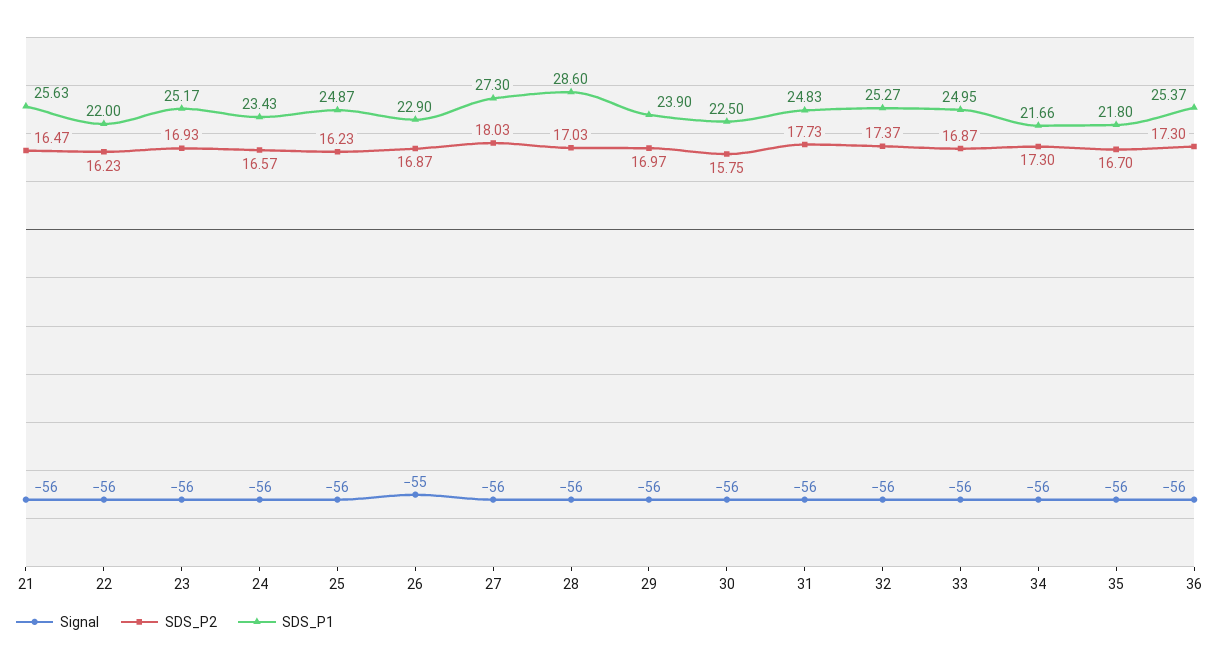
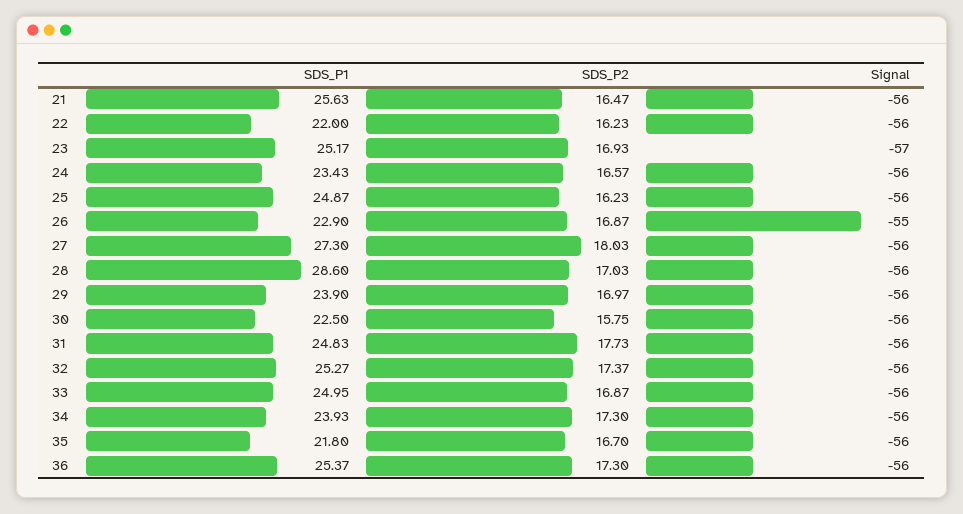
  {
    "Signal": {
      "21": -56,
      "22": -56,
-     "23": -56,
+     "23": -57,
      "24": -56,
      "25": -56,
      "26": -55,
      "27": -56,
      "28": -56,
      "29": -56,
      "30": -56,
      "31": -56,
      "32": -56,
      "33": -56,
      "34": -56,
      "35": -56,
      "36": -56
    },
    "SDS_P2": {
      "21": 16.47,
      "22": 16.23,
      "23": 16.93,
      "24": 16.57,
      "25": 16.23,
      "26": 16.87,
      "27": 18.03,
      "28": 17.03,
      "29": 16.97,
      "30": 15.75,
      "31": 17.73,
      "32": 17.37,
      "33": 16.87,
      "34": 17.3,
      "35": 16.7,
      "36": 17.3
    },
    "SDS_P1": {
      "21": 25.63,
      "22": 22,
      "23": 25.17,
      "24": 23.43,
      "25": 24.87,
      "26": 22.9,
      "27": 27.3,
      "28": 28.6,
      "29": 23.9,
      "30": 22.5,
      "31": 24.83,
      "32": 25.27,
      "33": 24.95,
-     "34": 21.66,
+     "34": 23.93,
      "35": 21.8,
      "36": 25.37
    }
  }

